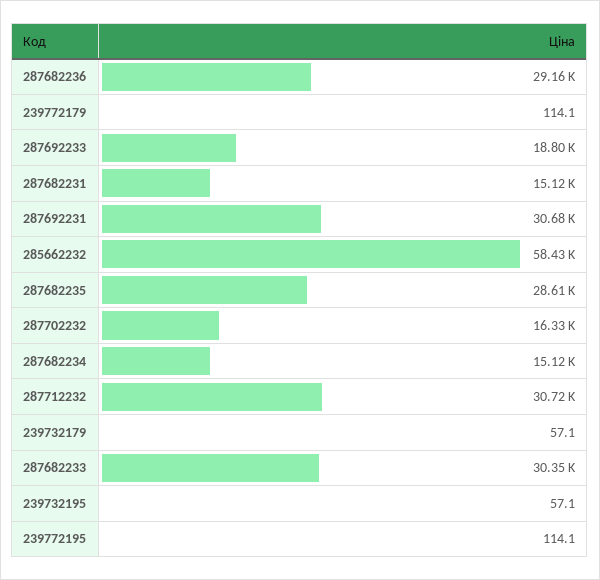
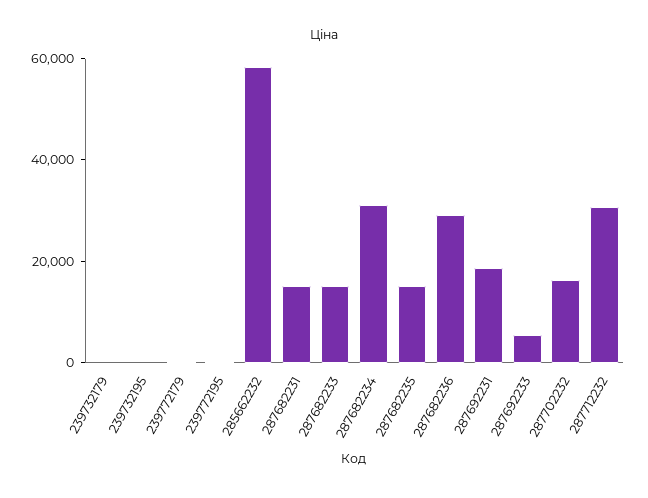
  {
    "287682236": 29160,
    "239772179": 114.1,
-   "287692233": 18800,
+   "287692233": 5000,
    "287682231": 15120,
-   "287692231": 30680,
+   "287692231": 20000,
    "285662232": 58430,
-   "287682235": 28610,
+   "287682235": 15000,
    "287702232": 16330,
-   "287682234": 15120,
+   "287682234": 30000,
    "287712232": 30720,
    "239732179": 57.1,
-   "287682233": 30350,
+   "287682233": 15000,
    "239732195": 57.1,
    "239772195": 114.1
  }

